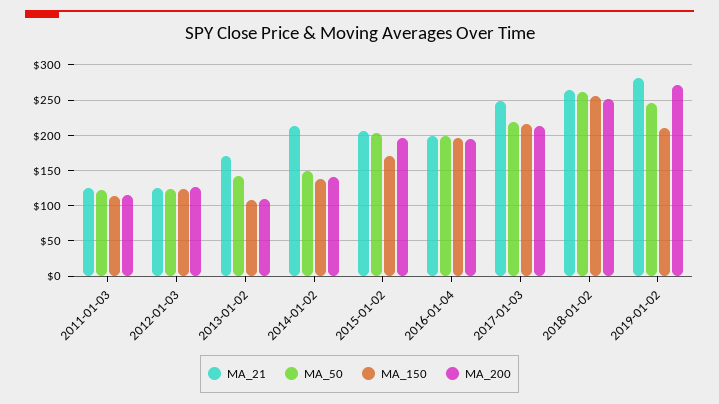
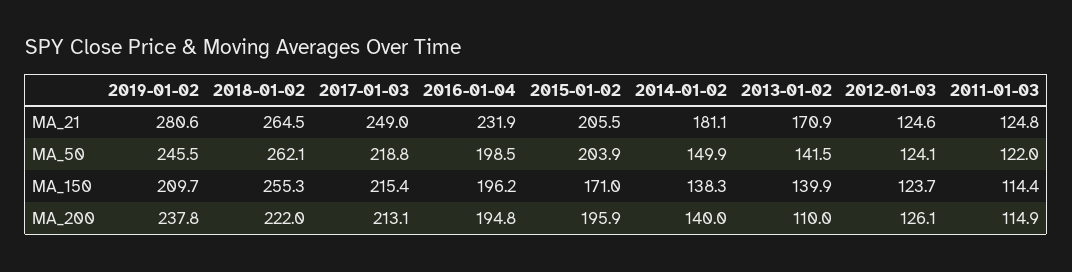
  {
    "MA_21": {
      "2011-01-03": 124.8,
      "2012-01-03": 124.6,
      "2013-01-02": 170.9,
-     "2014-01-02": 210,
+     "2014-01-02": 181.1,
      "2015-01-02": 205.5,
-     "2016-01-04": 200,
+     "2016-01-04": 231.9,
      "2017-01-03": 249,
      "2018-01-02": 264.5,
      "2019-01-02": 280.6
    },
    "MA_50": {
      "2011-01-03": 122,
      "2012-01-03": 124.1,
      "2013-01-02": 141.5,
      "2014-01-02": 149.9,
      "2015-01-02": 203.9,
      "2016-01-04": 198.5,
      "2017-01-03": 218.8,
      "2018-01-02": 262.1,
      "2019-01-02": 245.5
    },
    "MA_150": {
      "2011-01-03": 114.4,
      "2012-01-03": 123.7,
-     "2013-01-02": 110,
+     "2013-01-02": 139.9,
      "2014-01-02": 138.3,
      "2015-01-02": 171,
      "2016-01-04": 196.2,
      "2017-01-03": 215.4,
      "2018-01-02": 255.3,
      "2019-01-02": 209.7
    },
    "MA_200": {
      "2011-01-03": 114.9,
      "2012-01-03": 126.1,
      "2013-01-02": 110,
      "2014-01-02": 140,
      "2015-01-02": 195.9,
      "2016-01-04": 194.8,
      "2017-01-03": 213.1,
-     "2018-01-02": 250,
+     "2018-01-02": 222,
-     "2019-01-02": 270
+     "2019-01-02": 237.8
    }
  }

